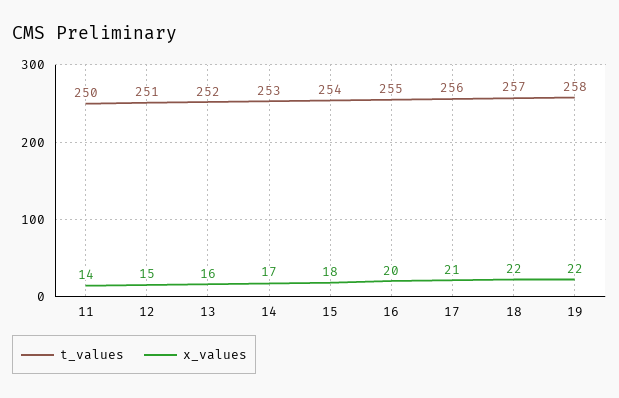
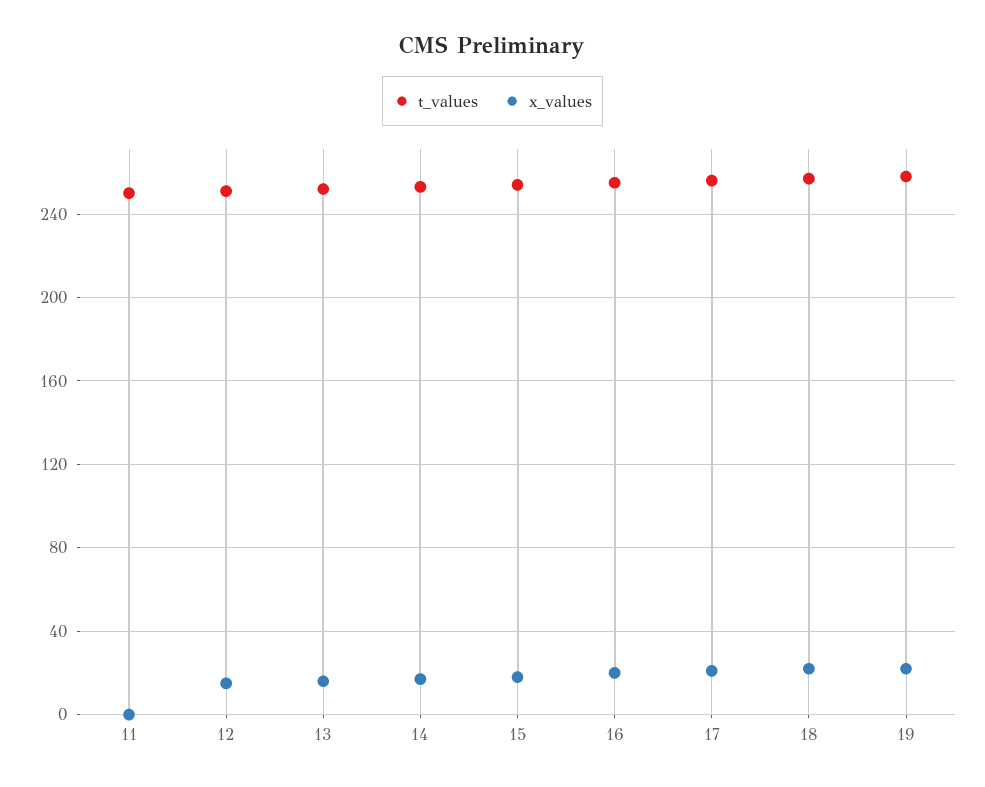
  {
    "t_values": {
      "11": 250,
      "12": 251,
      "13": 252,
      "14": 253,
      "15": 254,
      "16": 255,
      "17": 256,
      "18": 257,
      "19": 258
    },
    "x_values": {
-     "11": 14,
+     "11": 0,
      "12": 15,
      "13": 16,
      "14": 17,
      "15": 18,
      "16": 20,
      "17": 21,
      "18": 22,
      "19": 22
    }
  }

